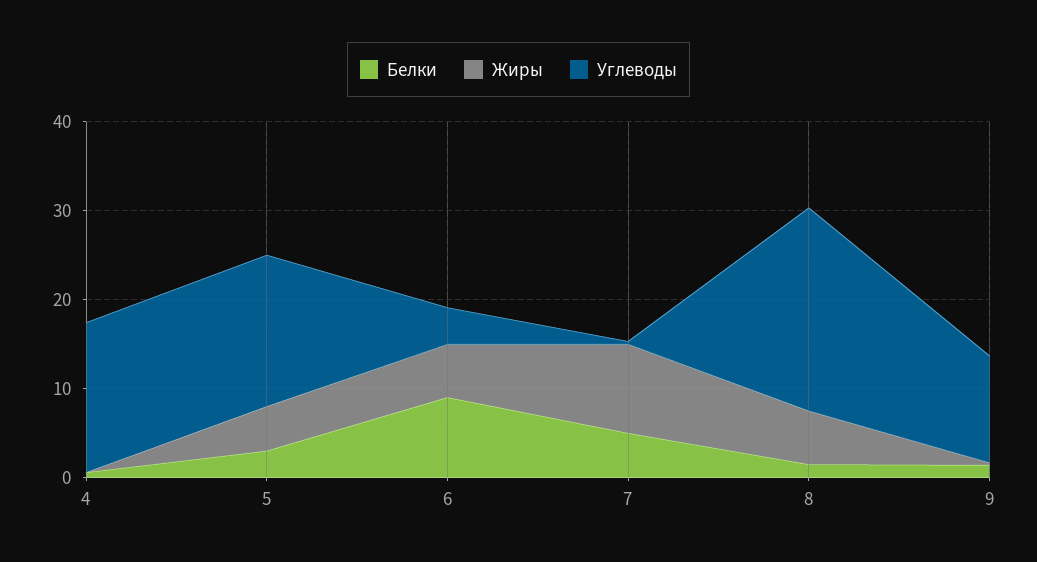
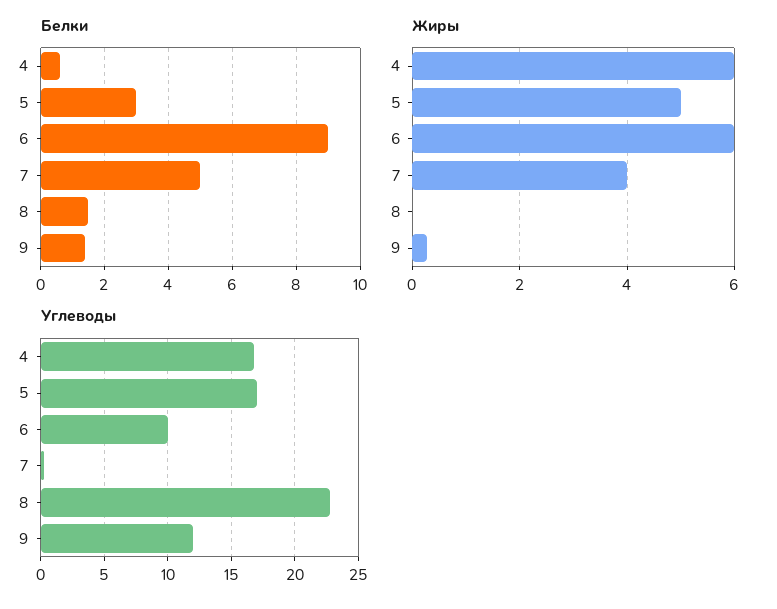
  {
    "Белки": {
      "4": 0.5,
      "5": 3,
      "6": 9,
      "7": 5,
      "8": 1.5,
      "9": 1.5
    },
    "Жиры": {
-     "4": 0,
+     "4": 6,
      "5": 5,
      "6": 6,
-     "7": 10,
+     "7": 4,
-     "8": 6,
+     "8": 0,
      "9": 0.2
    },
    "Углеводы": {
      "4": 17,
      "5": 17,
-     "6": 4,
+     "6": 10,
      "7": 0.5,
      "8": 23,
      "9": 12
    }
  }

